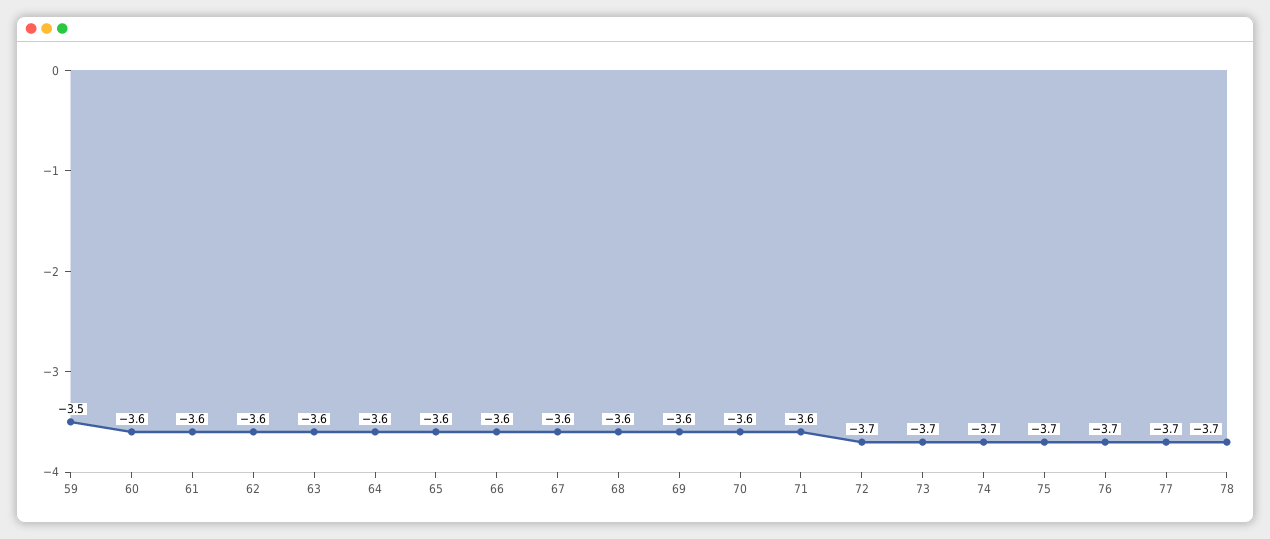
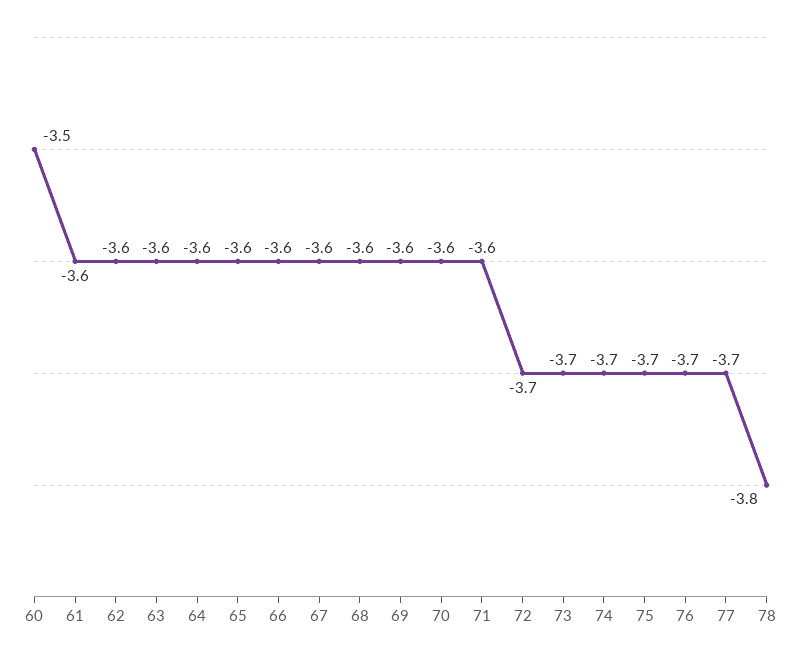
  {
-   "59": -3.5,
-   "60": -3.6,
+   "60": -3.5,
    "61": -3.6,
    "62": -3.6,
    "63": -3.6,
    "64": -3.6,
    "65": -3.6,
    "66": -3.6,
    "67": -3.6,
    "68": -3.6,
    "69": -3.6,
    "70": -3.6,
    "71": -3.6,
    "72": -3.7,
    "73": -3.7,
    "74": -3.7,
    "75": -3.7,
    "76": -3.7,
    "77": -3.7,
-   "78": -3.7
+   "78": -3.8
  }

